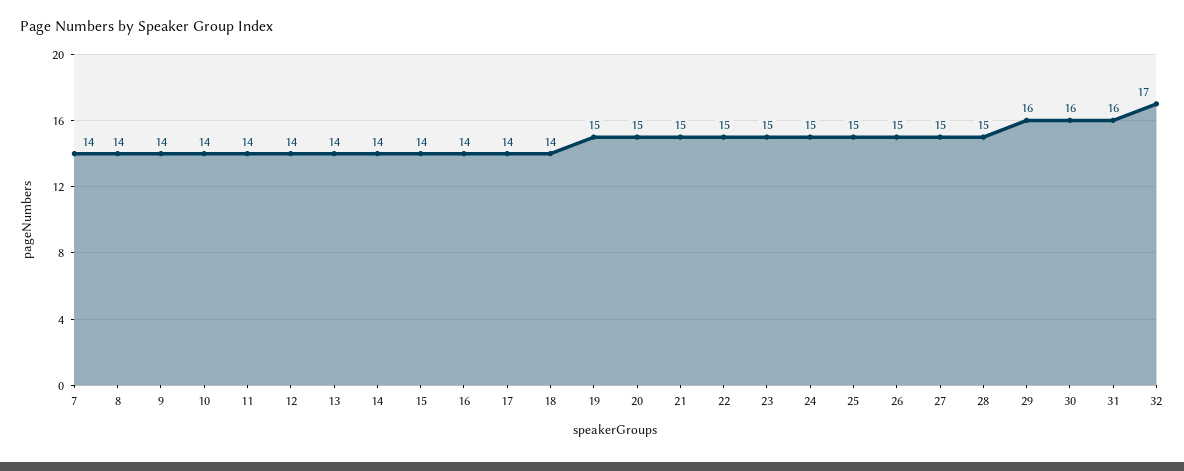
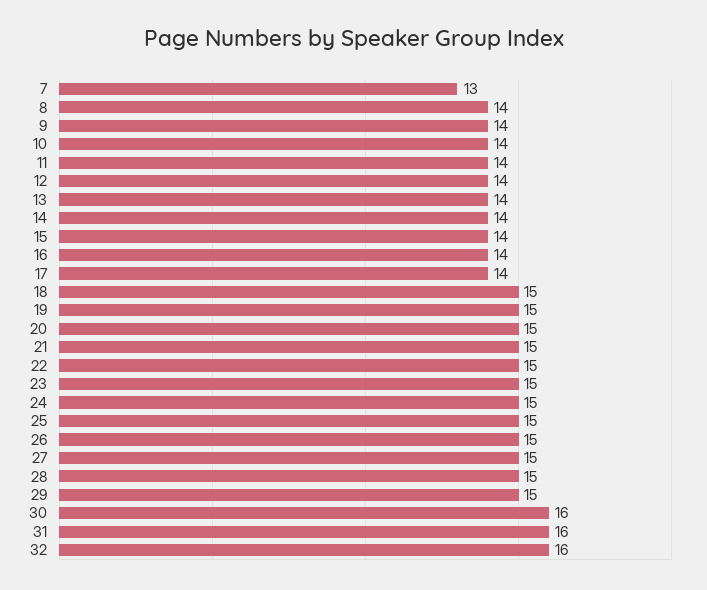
  {
-   "7": 14,
+   "7": 13,
    "8": 14,
    "9": 14,
    "10": 14,
    "11": 14,
    "12": 14,
    "13": 14,
    "14": 14,
    "15": 14,
    "16": 14,
    "17": 14,
-   "18": 14,
+   "18": 15,
    "19": 15,
    "20": 15,
    "21": 15,
    "22": 15,
    "23": 15,
    "24": 15,
    "25": 15,
    "26": 15,
    "27": 15,
    "28": 15,
-   "29": 16,
+   "29": 15,
    "30": 16,
    "31": 16,
-   "32": 17
+   "32": 16
  }

